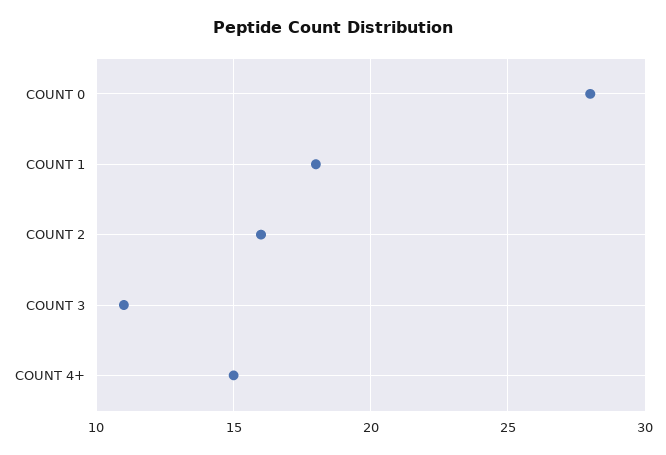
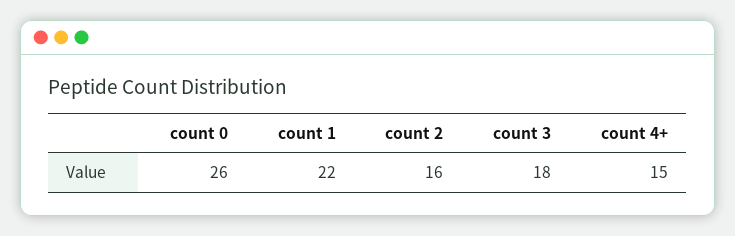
  {
-   "COUNT 0": 28,
+   "COUNT 0": 26,
-   "COUNT 1": 18,
+   "COUNT 1": 22,
    "COUNT 2": 16,
-   "COUNT 3": 11,
+   "COUNT 3": 18,
    "COUNT 4+": 15
  }

